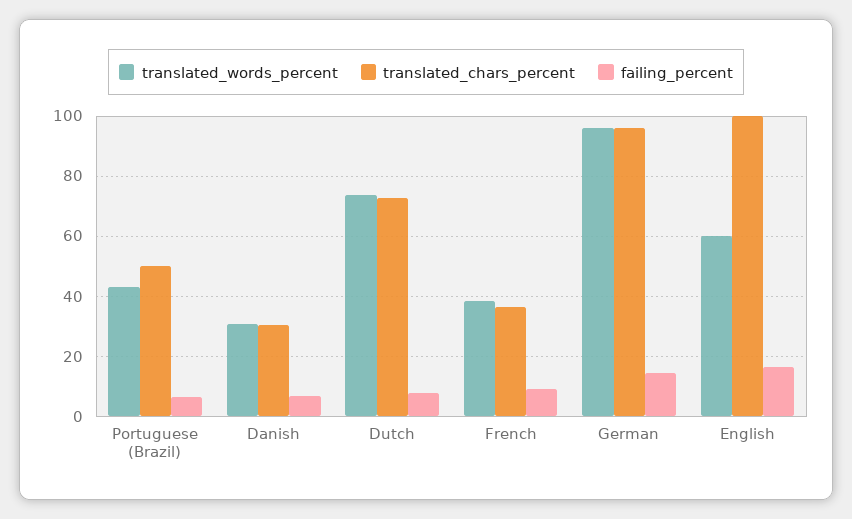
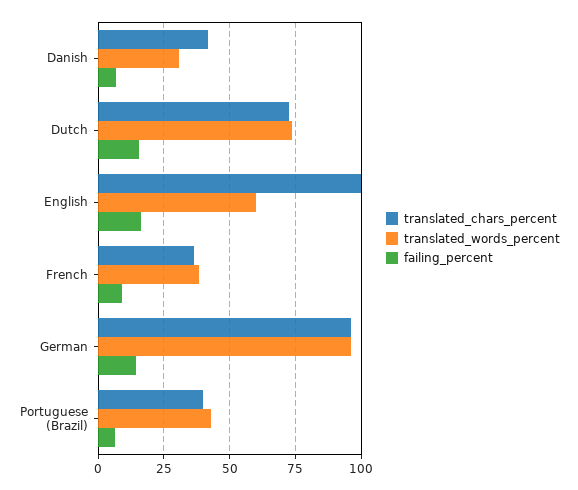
  {
    "translated_words_percent": {
      "Portuguese (Brazil)": 44,
      "Danish": 30,
      "Dutch": 74,
      "French": 38,
      "German": 96,
      "English": 60
    },
    "translated_chars_percent": {
-     "Portuguese (Brazil)": 50,
+     "Portuguese (Brazil)": 40,
-     "Danish": 30,
+     "Danish": 42.5,
      "Dutch": 72,
      "French": 36,
      "German": 96,
      "English": 100
    },
    "failing_percent": {
      "Portuguese (Brazil)": 6,
      "Danish": 6,
-     "Dutch": 8,
+     "Dutch": 15,
      "French": 10,
      "German": 14,
      "English": 16
    }
  }

